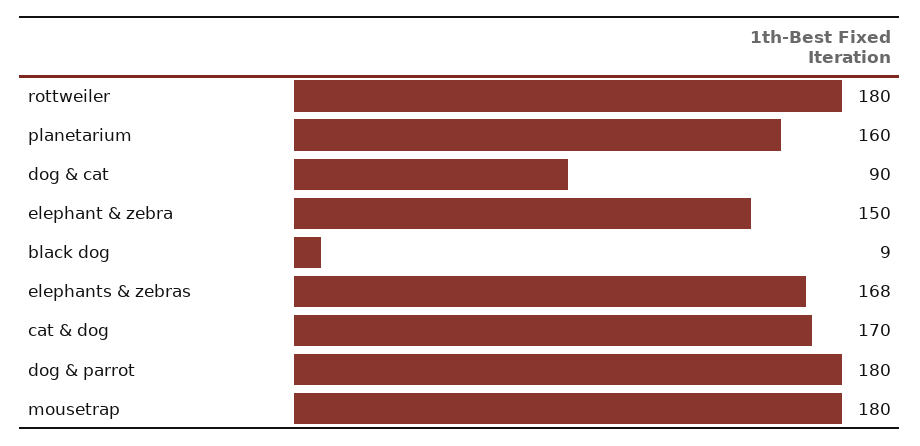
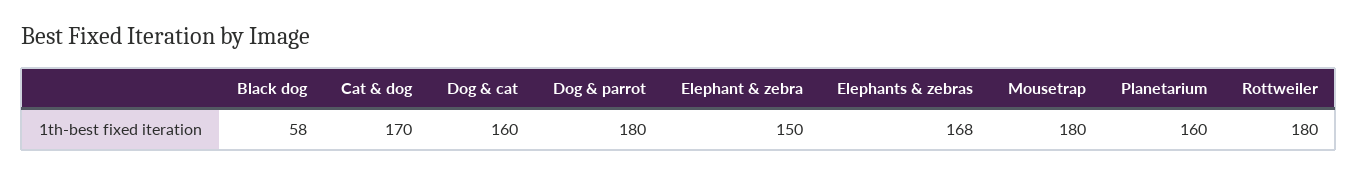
  {
    "rottweiler": 180,
    "planetarium": 160,
-   "dog & cat": 90,
+   "dog & cat": 160,
    "elephant & zebra": 150,
-   "black dog": 9,
+   "black dog": 58,
    "elephants & zebras": 168,
    "cat & dog": 170,
    "dog & parrot": 180,
    "mousetrap": 180
  }

